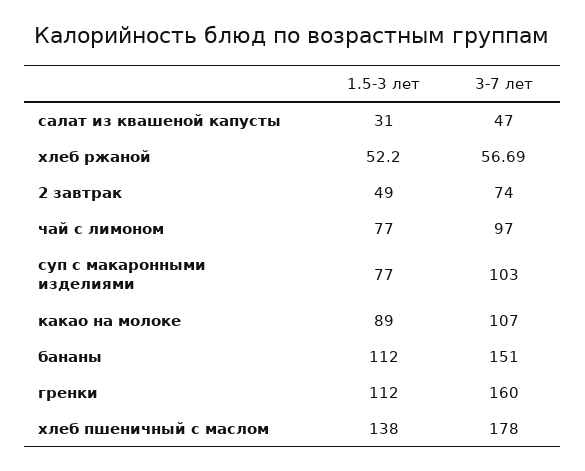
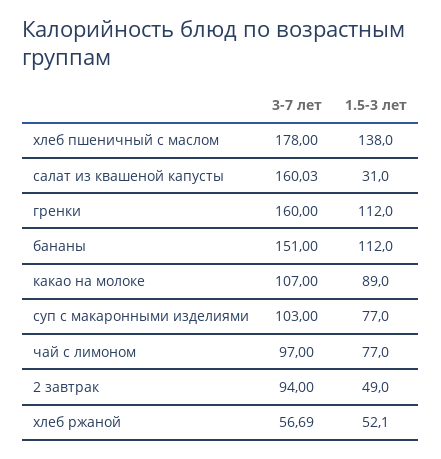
  {
    "1.5-3 лет": {
      "салат из квашеной капусты": 31,
-     "хлеб ржаной": 52.2,
+     "хлеб ржаной": 52.1,
      "2 завтрак": 49,
      "чай с лимоном": 77,
      "суп с макаронными изделиями": 77,
      "какао на молоке": 89,
      "бананы": 112,
      "гренки": 112,
      "хлеб пшеничный с маслом": 138
    },
    "3-7 лет": {
-     "салат из квашеной капусты": 47,
+     "салат из квашеной капусты": 160.03,
      "хлеб ржаной": 56.69,
-     "2 завтрак": 74,
+     "2 завтрак": 94,
      "чай с лимоном": 97,
      "суп с макаронными изделиями": 103,
      "какао на молоке": 107,
      "бананы": 151,
      "гренки": 160,
      "хлеб пшеничный с маслом": 178
    }
  }

